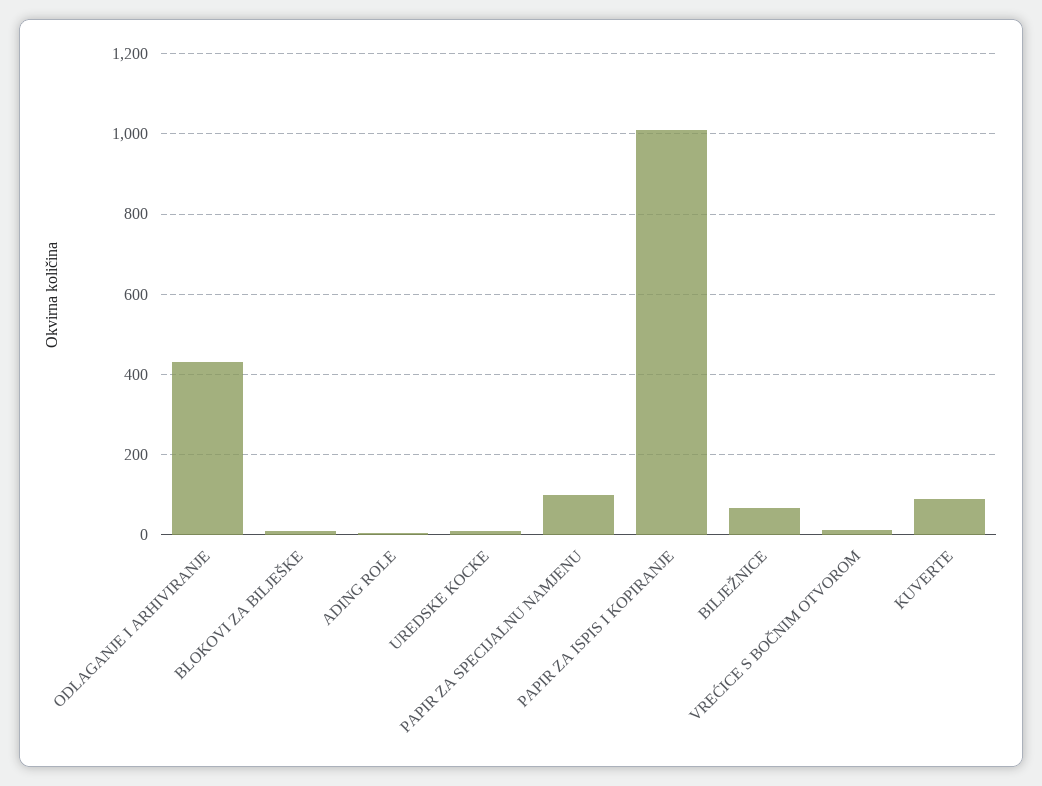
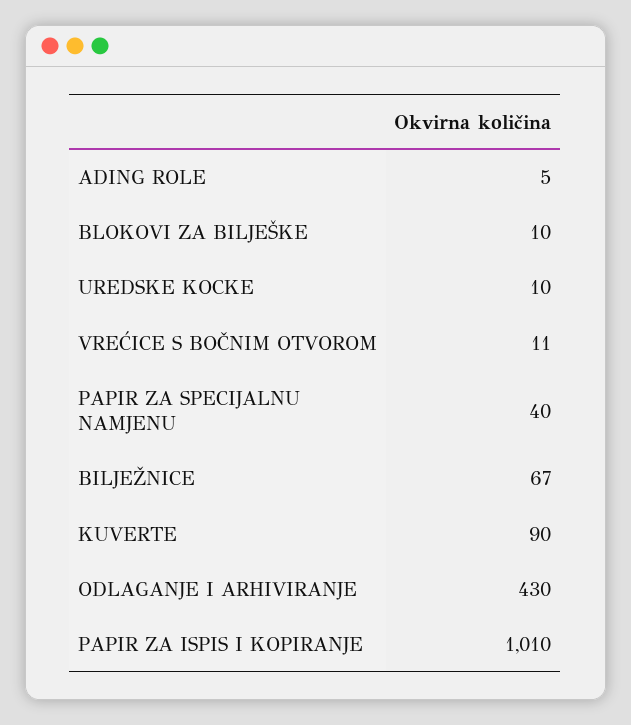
  {
    "ODLAGANJE I ARHIVIRANJE": 430,
    "BLOKOVI ZA BILJEŠKE": 10,
    "ADING ROLE": 5,
    "UREDSKE KOCKE": 10,
-   "PAPIR ZA SPECIJALNU NAMJENU": 100,
+   "PAPIR ZA SPECIJALNU NAMJENU": 40,
    "PAPIR ZA ISPIS I KOPIRANJE": 1010,
    "BILJEŽNICE": 67,
    "VREĆICE S BOČNIM OTVOROM": 11,
    "KUVERTE": 90
  }

